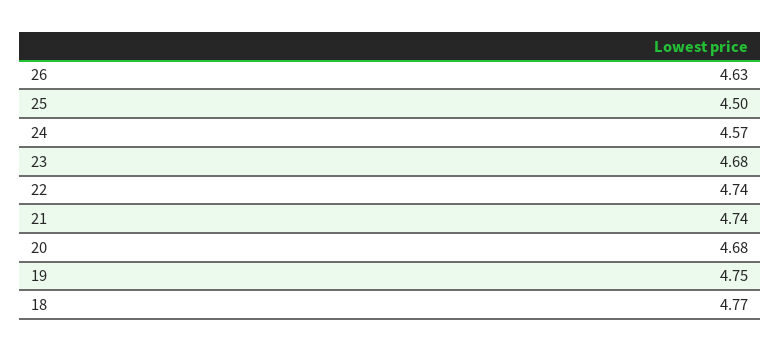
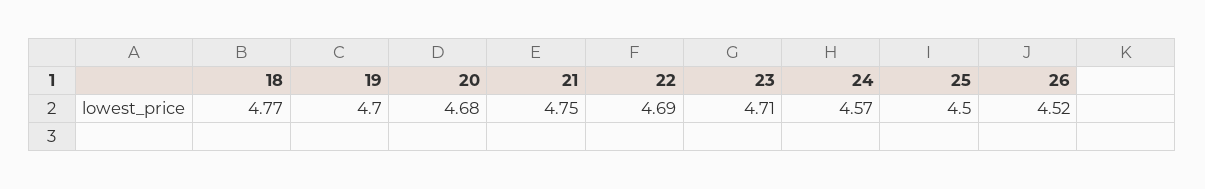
  {
-   "26": 4.63,
+   "26": 4.52,
    "25": 4.5,
    "24": 4.57,
-   "23": 4.68,
+   "23": 4.71,
-   "22": 4.74,
+   "22": 4.69,
-   "21": 4.74,
+   "21": 4.75,
    "20": 4.68,
-   "19": 4.75,
+   "19": 4.7,
    "18": 4.77
  }

